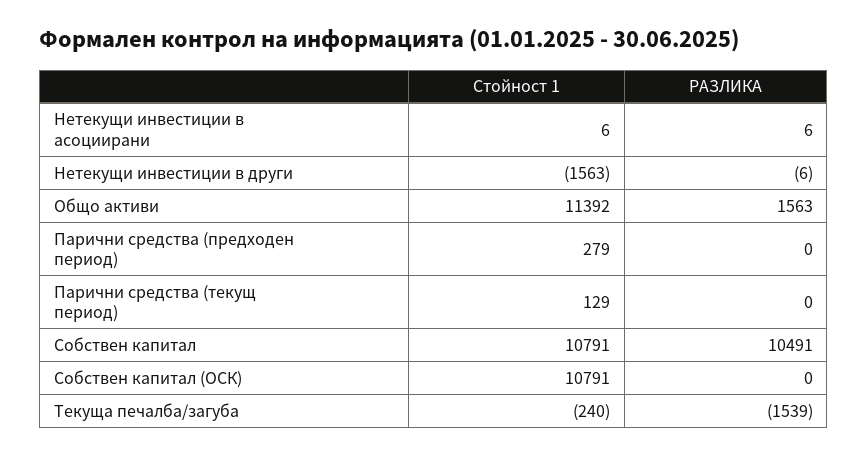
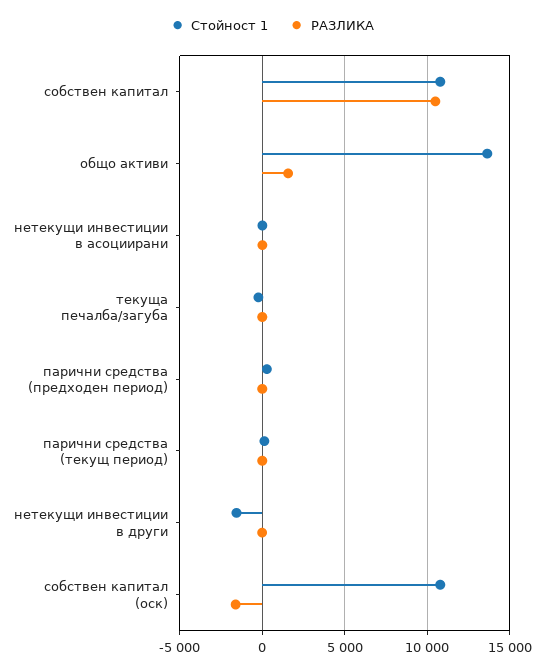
  {
    "Стойност 1": {
      "Нетекущи инвестиции в асоциирани": 6,
      "Нетекущи инвестиции в други": -1563,
-     "Общо активи": 11392,
+     "Общо активи": 13500,
      "Парични средства (предходен период)": 279,
      "Парични средства (текущ период)": 129,
      "Собствен капитал": 10791,
      "Собствен капитал (ОСК)": 10791,
      "Текуща печалба/загуба": -240
    },
    "РАЗЛИКА": {
      "Нетекущи инвестиции в асоциирани": 6,
      "Нетекущи инвестиции в други": -6,
      "Общо активи": 1563,
      "Парични средства (предходен период)": 0,
      "Парични средства (текущ период)": 0,
      "Собствен капитал": 10491,
-     "Собствен капитал (ОСК)": 0,
+     "Собствен капитал (ОСК)": -1500,
-     "Текуща печалба/загуба": -1539
+     "Текуща печалба/загуба": 0
    }
  }

